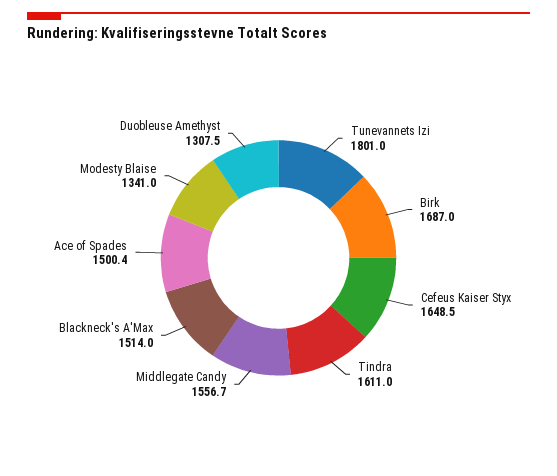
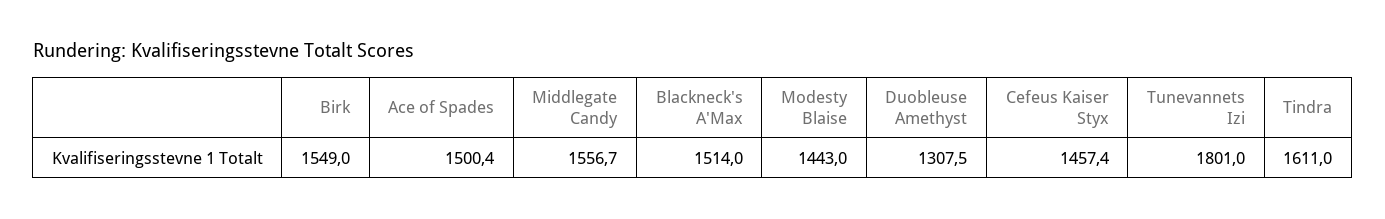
  {
    "Tunevannets Izi": 1801,
-   "Birk": 1687,
+   "Birk": 1549,
-   "Cefeus Kaiser Styx": 1648.5,
+   "Cefeus Kaiser Styx": 1457.4,
    "Tindra": 1611,
    "Middlegate Candy": 1556.7,
    "Blackneck's A'Max": 1514,
    "Ace of Spades": 1500.4,
-   "Modesty Blaise": 1341,
+   "Modesty Blaise": 1443,
    "Duobleuse Amethyst": 1307.5
  }

